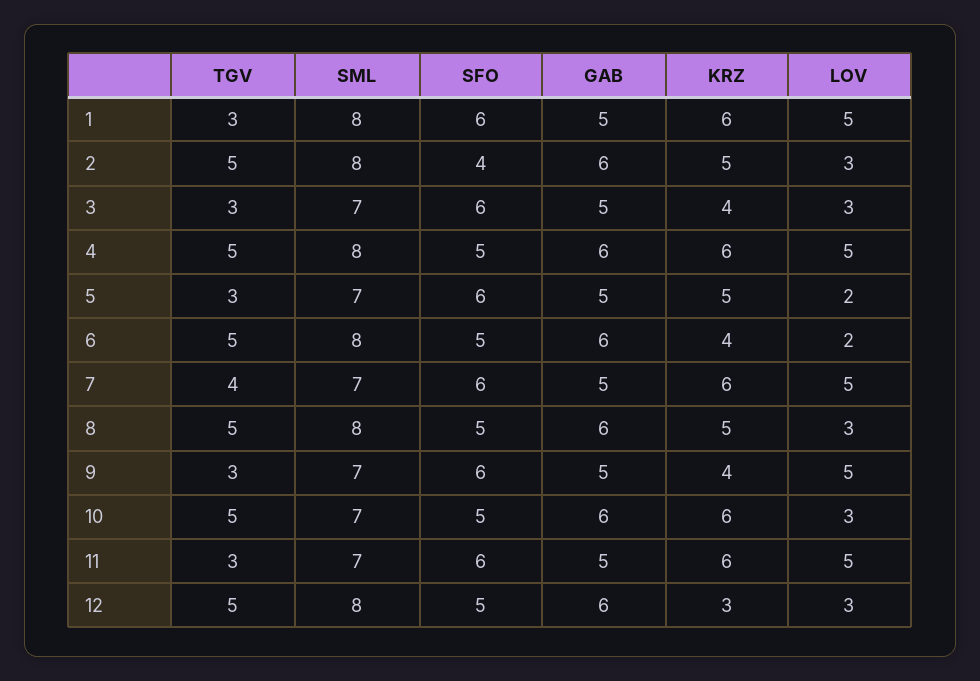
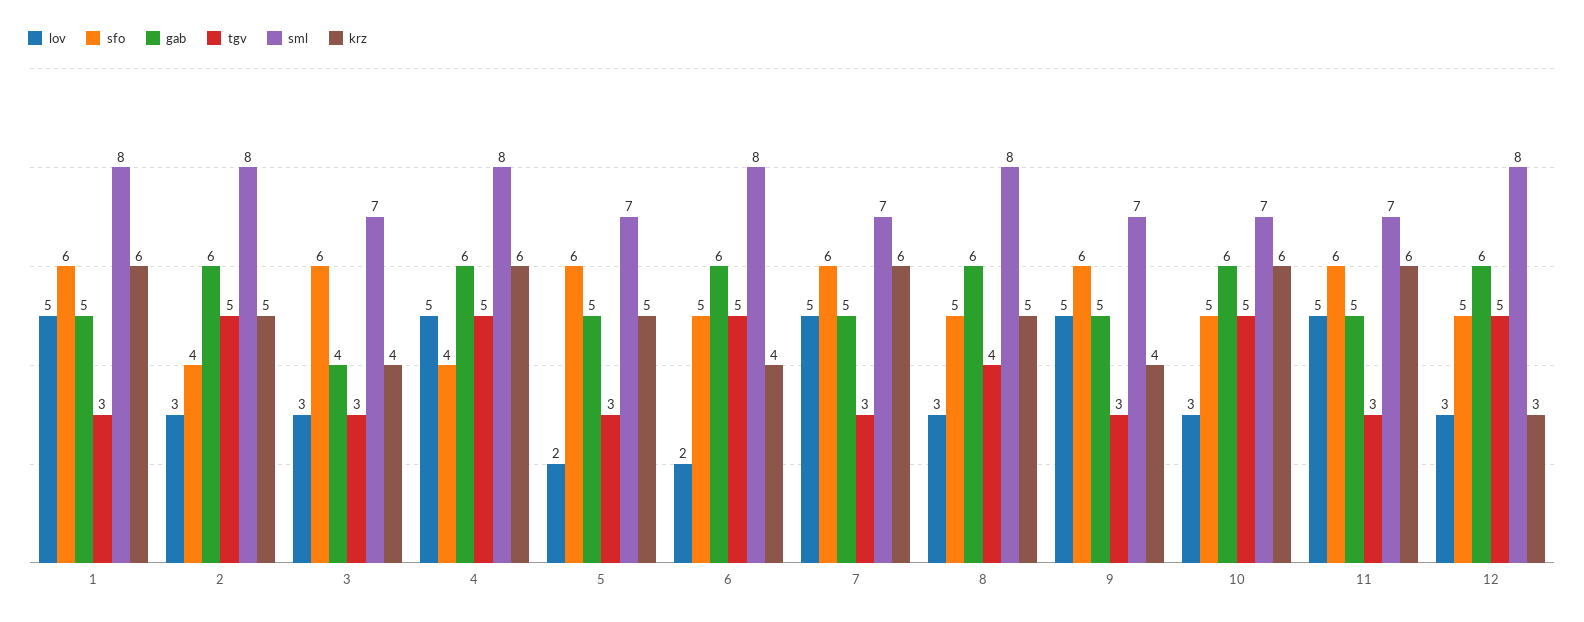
  {
    "TGV": {
      "1": 3,
      "2": 5,
      "3": 3,
      "4": 5,
      "5": 3,
      "6": 5,
-     "7": 4,
+     "7": 3,
-     "8": 5,
+     "8": 4,
      "9": 3,
      "10": 5,
      "11": 3,
      "12": 5
    },
    "SML": {
      "1": 8,
      "2": 8,
      "3": 7,
      "4": 8,
      "5": 7,
      "6": 8,
      "7": 7,
      "8": 8,
      "9": 7,
      "10": 7,
      "11": 7,
      "12": 8
    },
    "SFO": {
      "1": 6,
      "2": 4,
      "3": 6,
-     "4": 5,
+     "4": 4,
      "5": 6,
      "6": 5,
      "7": 6,
      "8": 5,
      "9": 6,
      "10": 5,
      "11": 6,
      "12": 5
    },
    "GAB": {
      "1": 5,
      "2": 6,
-     "3": 5,
+     "3": 4,
      "4": 6,
      "5": 5,
      "6": 6,
      "7": 5,
      "8": 6,
      "9": 5,
      "10": 6,
      "11": 5,
      "12": 6
    },
    "KRZ": {
      "1": 6,
      "2": 5,
      "3": 4,
      "4": 6,
      "5": 5,
      "6": 4,
      "7": 6,
      "8": 5,
      "9": 4,
      "10": 6,
      "11": 6,
      "12": 3
    },
    "LOV": {
      "1": 5,
      "2": 3,
      "3": 3,
      "4": 5,
      "5": 2,
      "6": 2,
      "7": 5,
      "8": 3,
      "9": 5,
      "10": 3,
      "11": 5,
      "12": 3
    }
  }

